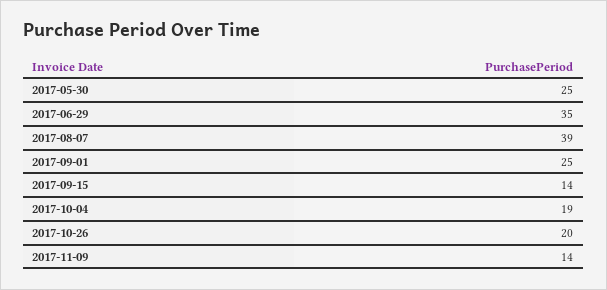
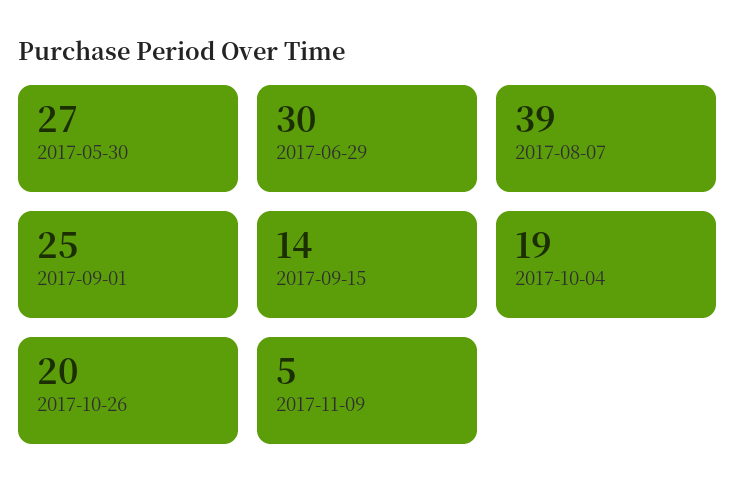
  {
-   "2017-05-30": 25,
+   "2017-05-30": 27,
-   "2017-06-29": 35,
+   "2017-06-29": 30,
    "2017-08-07": 39,
    "2017-09-01": 25,
    "2017-09-15": 14,
    "2017-10-04": 19,
    "2017-10-26": 20,
-   "2017-11-09": 14
+   "2017-11-09": 5
  }

